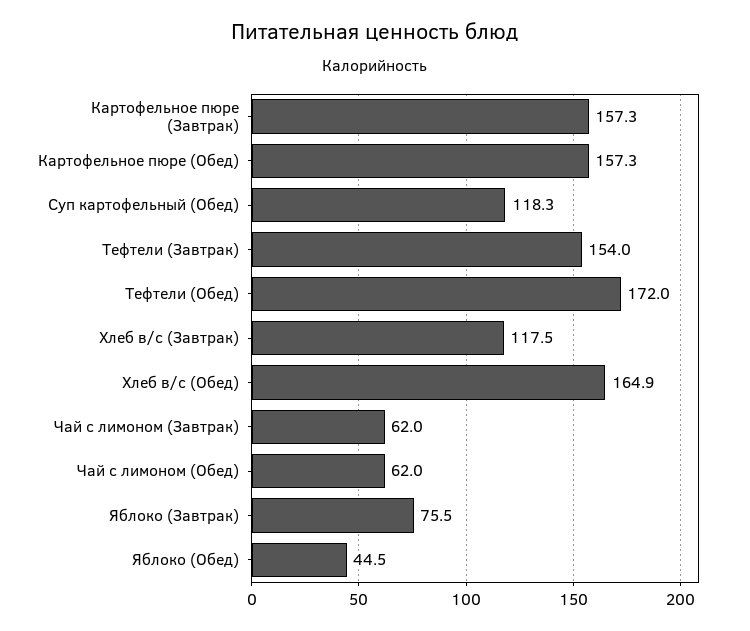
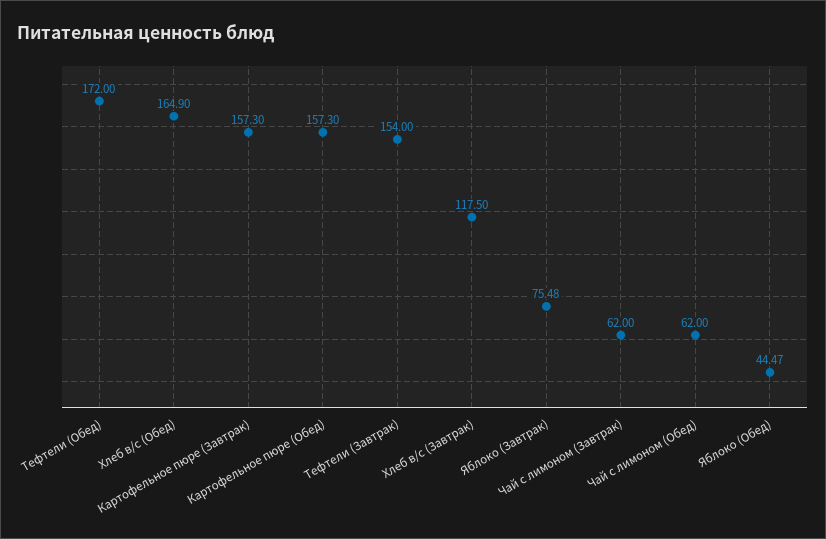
  {
    "Картофельное пюре (Завтрак)": 157.3,
    "Картофельное пюре (Обед)": 157.3,
-   "Суп картофельный (Обед)": 118.3,
    "Тефтели (Завтрак)": 154,
    "Тефтели (Обед)": 172,
    "Хлеб в/с (Завтрак)": 117.5,
    "Хлеб в/с (Обед)": 164.9,
    "Чай с лимоном (Завтрак)": 62,
    "Чай с лимоном (Обед)": 62,
    "Яблоко (Завтрак)": 75.48,
    "Яблоко (Обед)": 44.47
  }

